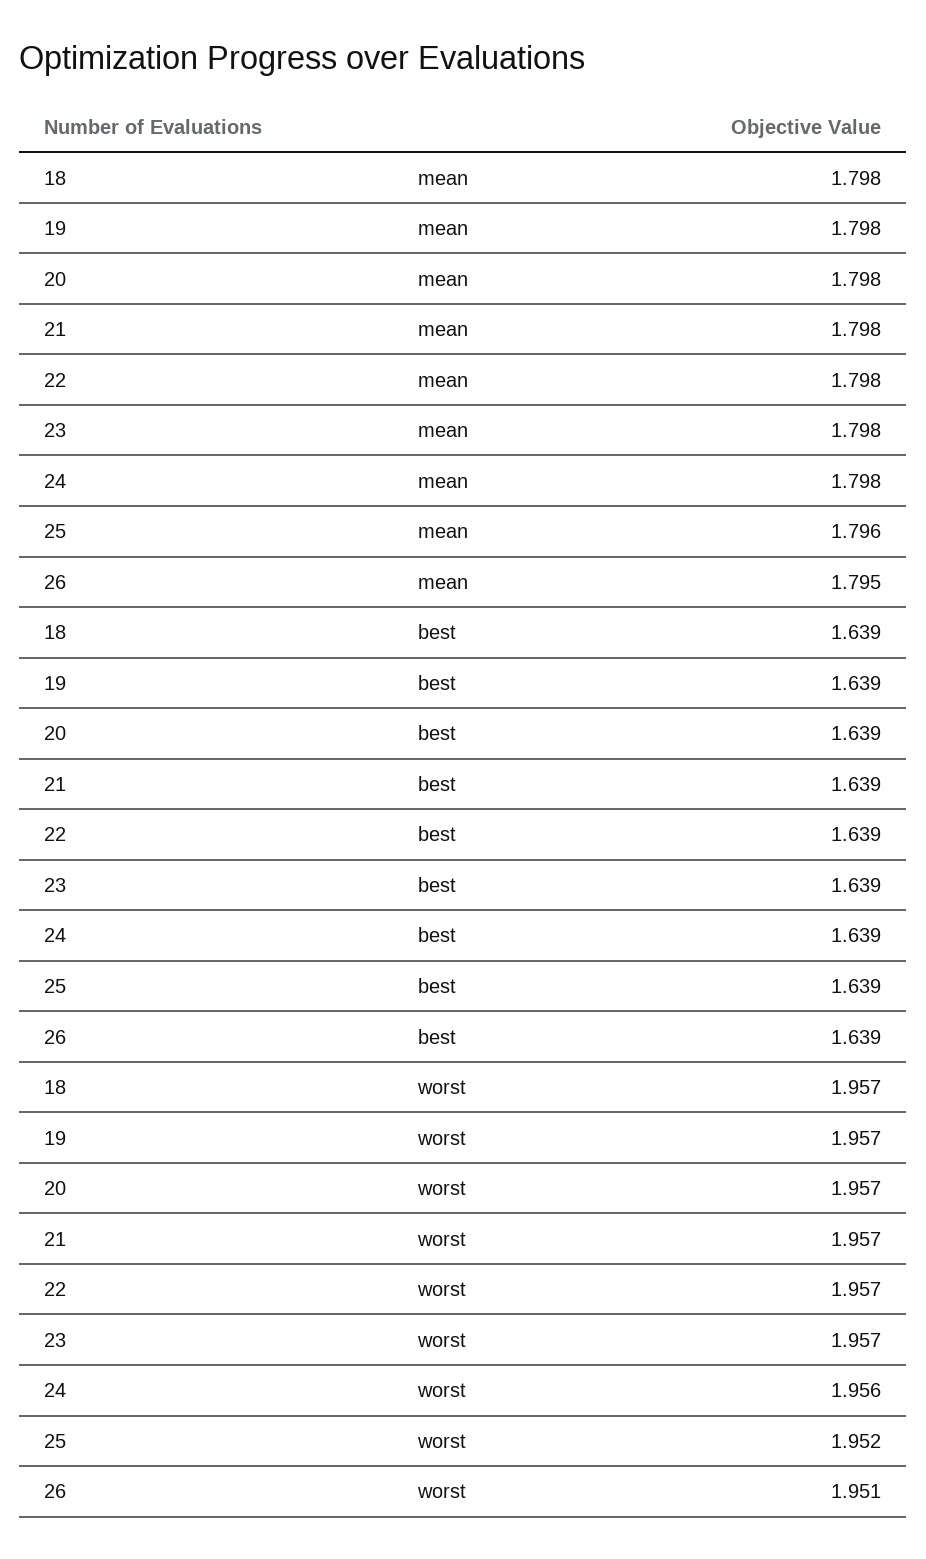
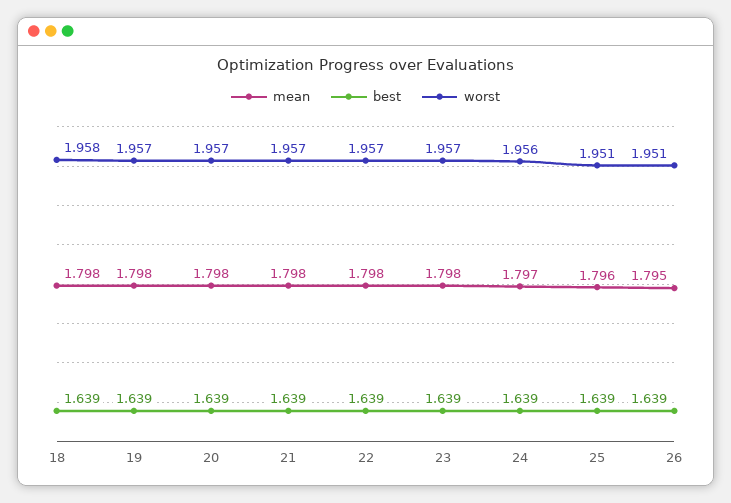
  {
    "mean": {
      "18": 1.798,
      "19": 1.798,
      "20": 1.798,
      "21": 1.798,
      "22": 1.798,
      "23": 1.798,
-     "24": 1.798,
+     "24": 1.797,
      "25": 1.796,
      "26": 1.795
    },
    "best": {
      "18": 1.639,
      "19": 1.639,
      "20": 1.639,
      "21": 1.639,
      "22": 1.639,
      "23": 1.639,
      "24": 1.639,
      "25": 1.639,
      "26": 1.639
    },
    "worst": {
-     "18": 1.957,
+     "18": 1.958,
      "19": 1.957,
      "20": 1.957,
      "21": 1.957,
      "22": 1.957,
      "23": 1.957,
      "24": 1.956,
-     "25": 1.952,
+     "25": 1.951,
      "26": 1.951
    }
  }

